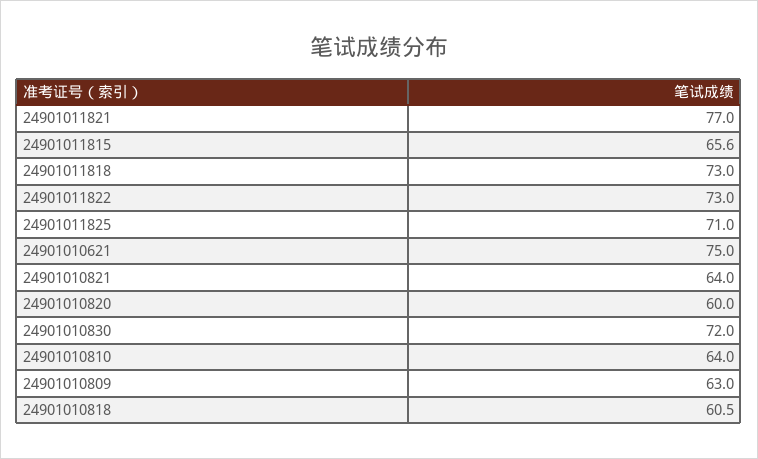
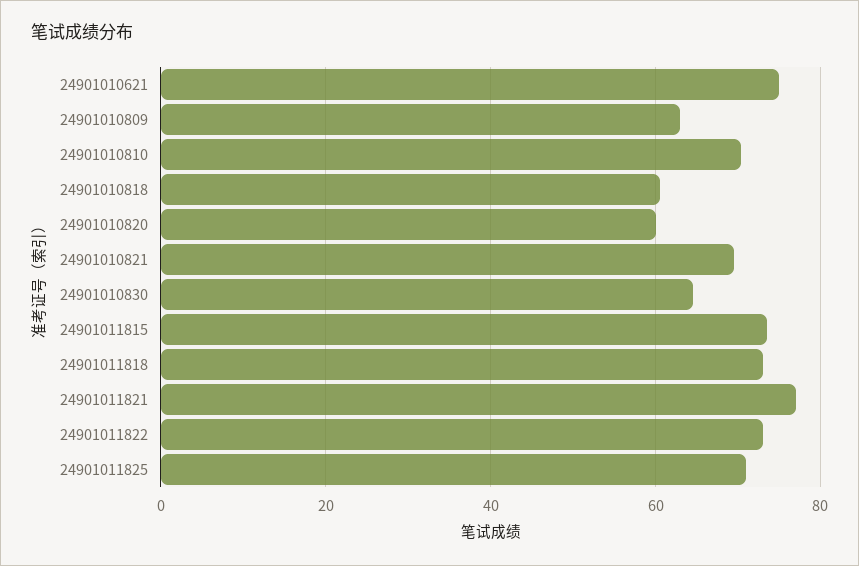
  {
    "24901011821": 77,
-   "24901011815": 65.6,
+   "24901011815": 74,
    "24901011818": 73,
    "24901011822": 73,
    "24901011825": 71,
    "24901010621": 75,
-   "24901010821": 64,
+   "24901010821": 70,
    "24901010820": 60,
-   "24901010830": 72,
+   "24901010830": 64,
-   "24901010810": 64,
+   "24901010810": 70,
    "24901010809": 63,
    "24901010818": 60.5
  }

